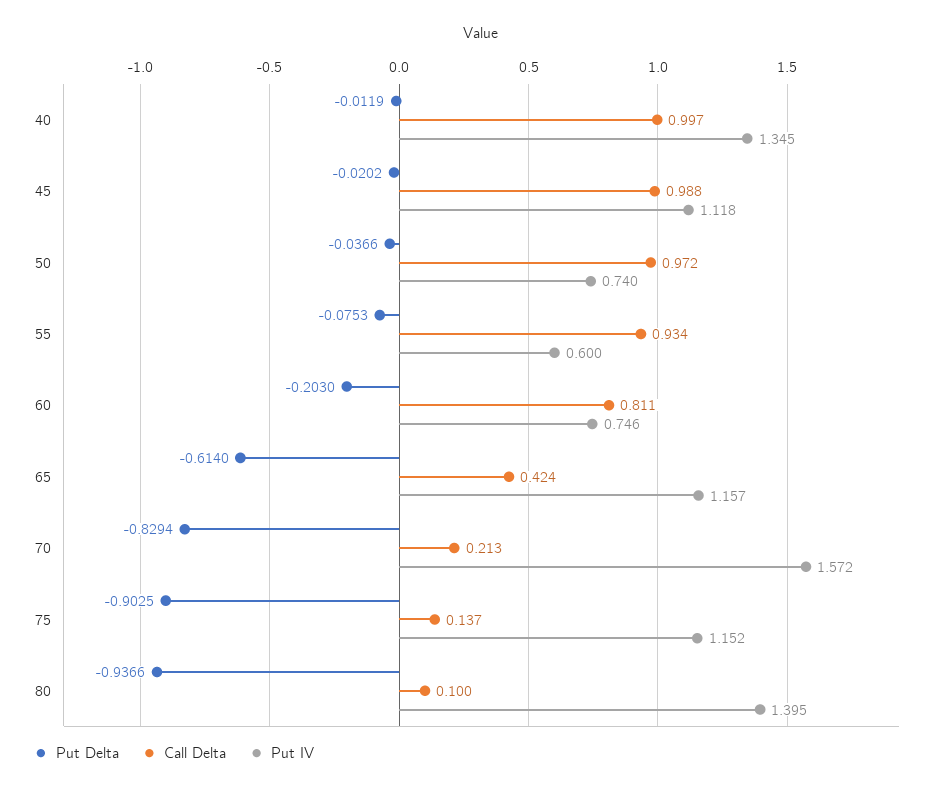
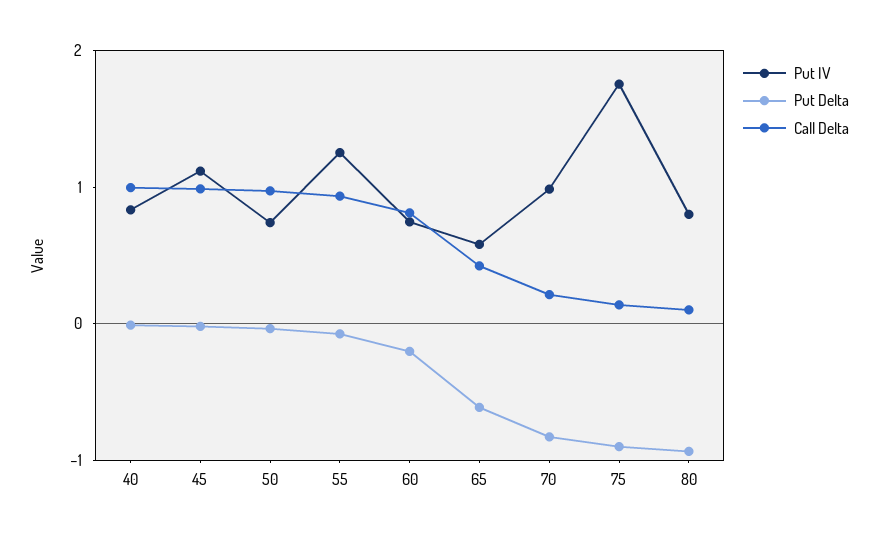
  {
    "Put Delta": {
      "40": -0.0119,
      "45": -0.0202,
      "50": -0.0366,
      "55": -0.0753,
      "60": -0.203,
      "65": -0.614,
      "70": -0.8294,
      "75": -0.9025,
      "80": -0.9366
    },
    "Call Delta": {
      "40": 0.997,
      "45": 0.988,
      "50": 0.972,
      "55": 0.934,
      "60": 0.811,
      "65": 0.424,
      "70": 0.213,
      "75": 0.137,
      "80": 0.1
    },
    "Put IV": {
-     "40": 1.345,
+     "40": 0.8,
      "45": 1.118,
      "50": 0.74,
-     "55": 0.6,
+     "55": 1.2,
      "60": 0.746,
-     "65": 1.157,
+     "65": 0.6,
-     "70": 1.572,
+     "70": 1,
-     "75": 1.152,
+     "75": 1.8,
-     "80": 1.395
+     "80": 0.8
    }
  }

